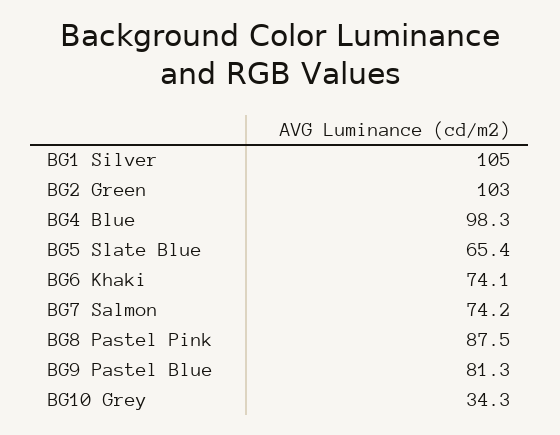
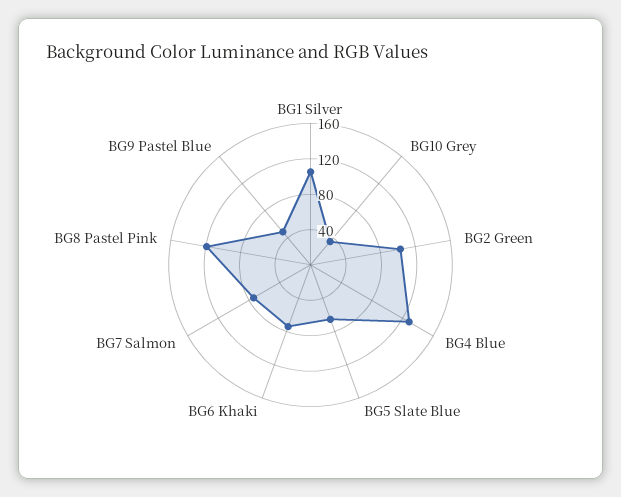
  {
    "BG1 Silver": 105,
    "BG2 Green": 103,
-   "BG4 Blue": 98.3,
+   "BG4 Blue": 130,
    "BG5 Slate Blue": 65.4,
    "BG6 Khaki": 74.1,
    "BG7 Salmon": 74.2,
-   "BG8 Pastel Pink": 87.5,
+   "BG8 Pastel Pink": 120,
-   "BG9 Pastel Blue": 81.3,
+   "BG9 Pastel Blue": 50,
    "BG10 Grey": 34.3
  }

